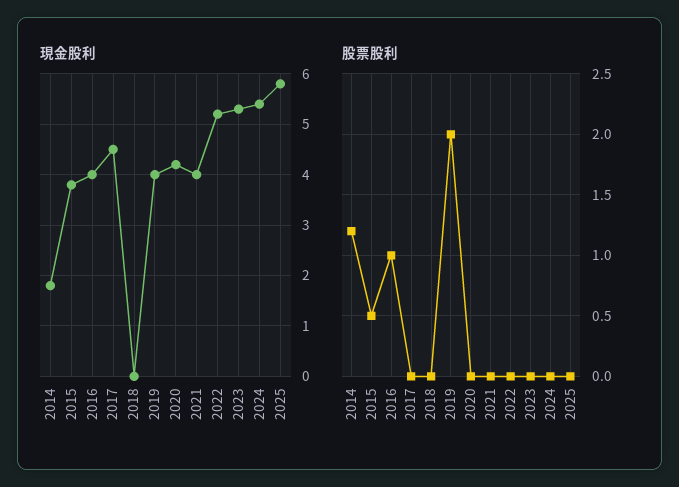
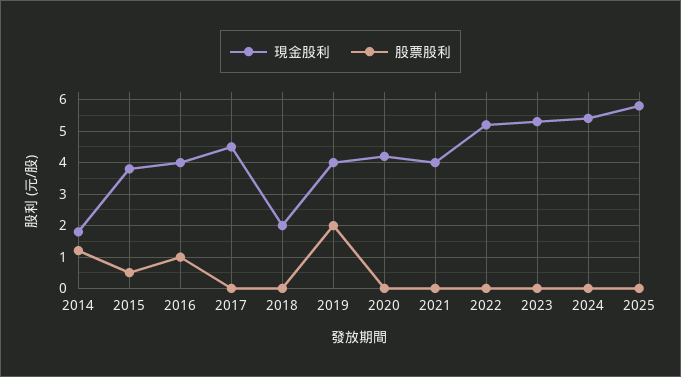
  {
    "現金股利": {
      "2014": 2,
      "2015": 4,
      "2016": 4,
      "2017": 4.5,
-     "2018": 0,
+     "2018": 2,
      "2019": 4,
      "2020": 4,
      "2021": 4,
      "2022": 5,
      "2023": 5.5,
      "2024": 5.5,
      "2025": 6
    },
    "股票股利": {
      "2014": 1.2,
      "2015": 0.5,
      "2016": 1,
      "2017": 0,
      "2018": 0,
      "2019": 2,
      "2020": 0,
      "2021": 0,
      "2022": 0,
      "2023": 0,
      "2024": 0,
      "2025": 0
    }
  }

